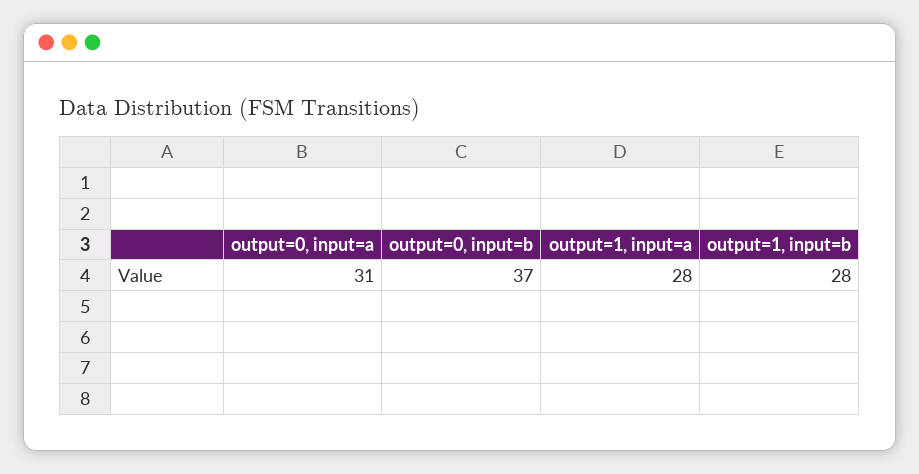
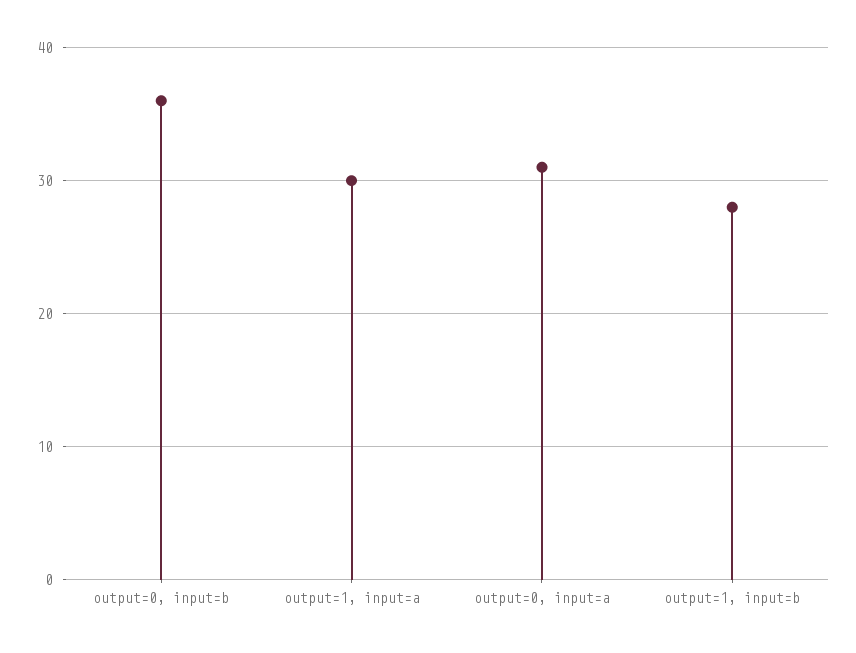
  {
    "output=0, input=a": 31,
-   "output=0, input=b": 37,
+   "output=0, input=b": 36,
-   "output=1, input=a": 28,
+   "output=1, input=a": 30,
    "output=1, input=b": 28
  }

